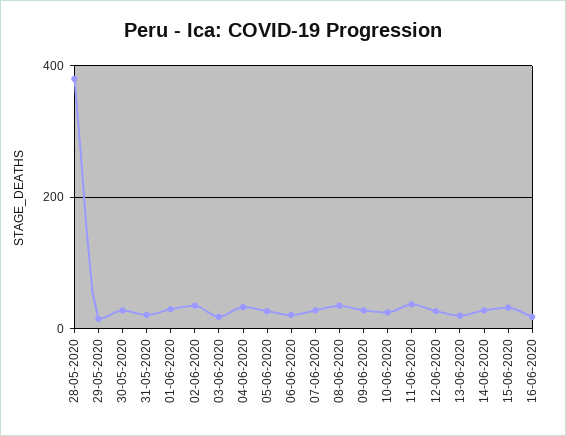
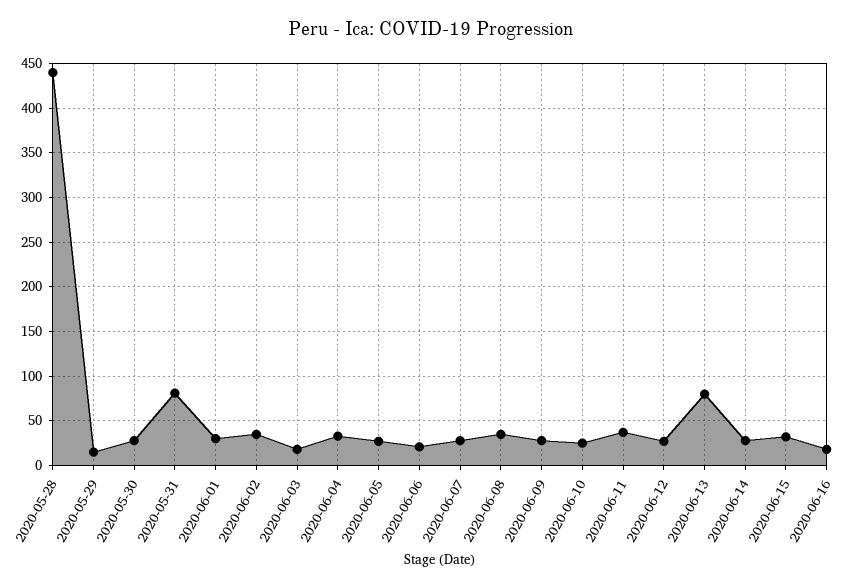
  {
-   "28-05-2020": 380,
+   "28-05-2020": 440,
    "29-05-2020": 20,
    "30-05-2020": 30,
-   "31-05-2020": 20,
+   "31-05-2020": 80,
    "01-06-2020": 30,
    "02-06-2020": 40,
    "03-06-2020": 20,
    "04-06-2020": 30,
    "05-06-2020": 30,
    "06-06-2020": 20,
    "07-06-2020": 30,
    "08-06-2020": 40,
    "09-06-2020": 30,
    "10-06-2020": 30,
    "11-06-2020": 40,
    "12-06-2020": 30,
-   "13-06-2020": 20,
+   "13-06-2020": 80,
    "14-06-2020": 30,
    "15-06-2020": 30,
    "16-06-2020": 20
  }

